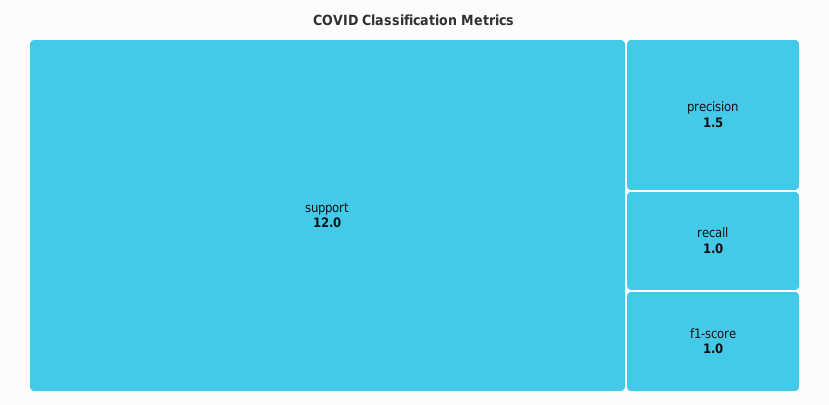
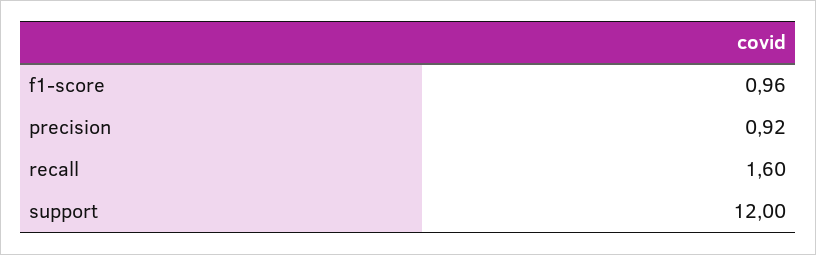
  {
    "support": 12,
-   "precision": 1.5,
+   "precision": 0.92,
-   "recall": 1,
+   "recall": 1.6,
    "f1-score": 0.96
  }

